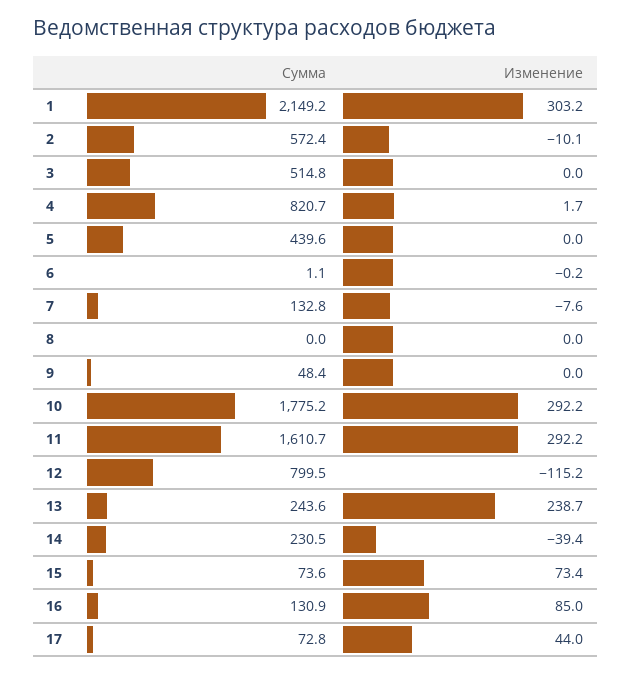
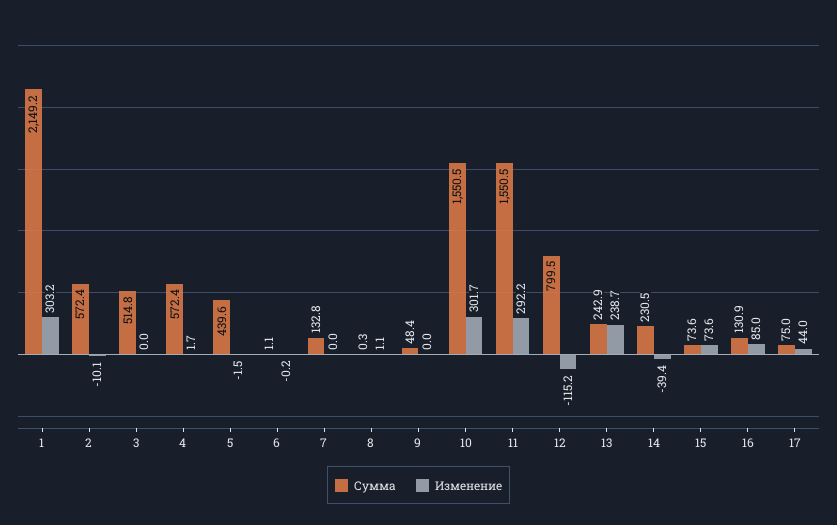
  {
    "Сумма": {
      "1": 2149.2,
      "2": 572.4,
      "3": 514.8,
-     "4": 820.7,
+     "4": 572.4,
      "5": 439.6,
      "6": 1.1,
      "7": 132.8,
-     "8": 0,
+     "8": 0.3,
      "9": 48.4,
-     "10": 1775.2,
+     "10": 1550.5,
-     "11": 1610.7,
+     "11": 1550.5,
      "12": 799.5,
-     "13": 243.6,
+     "13": 242.9,
      "14": 230.5,
      "15": 73.6,
      "16": 130.9,
-     "17": 72.8
+     "17": 75
    },
    "Изменение": {
      "1": 303.2,
      "2": -10.1,
      "3": 0,
      "4": 1.7,
-     "5": 0,
+     "5": -1.5,
      "6": -0.2,
-     "7": -7.6,
+     "7": 0,
-     "8": 0,
+     "8": 1.1,
      "9": 0,
-     "10": 292.2,
+     "10": 301.7,
      "11": 292.2,
      "12": -115.2,
      "13": 238.7,
      "14": -39.4,
-     "15": 73.4,
+     "15": 73.6,
      "16": 85,
      "17": 44
    }
  }

